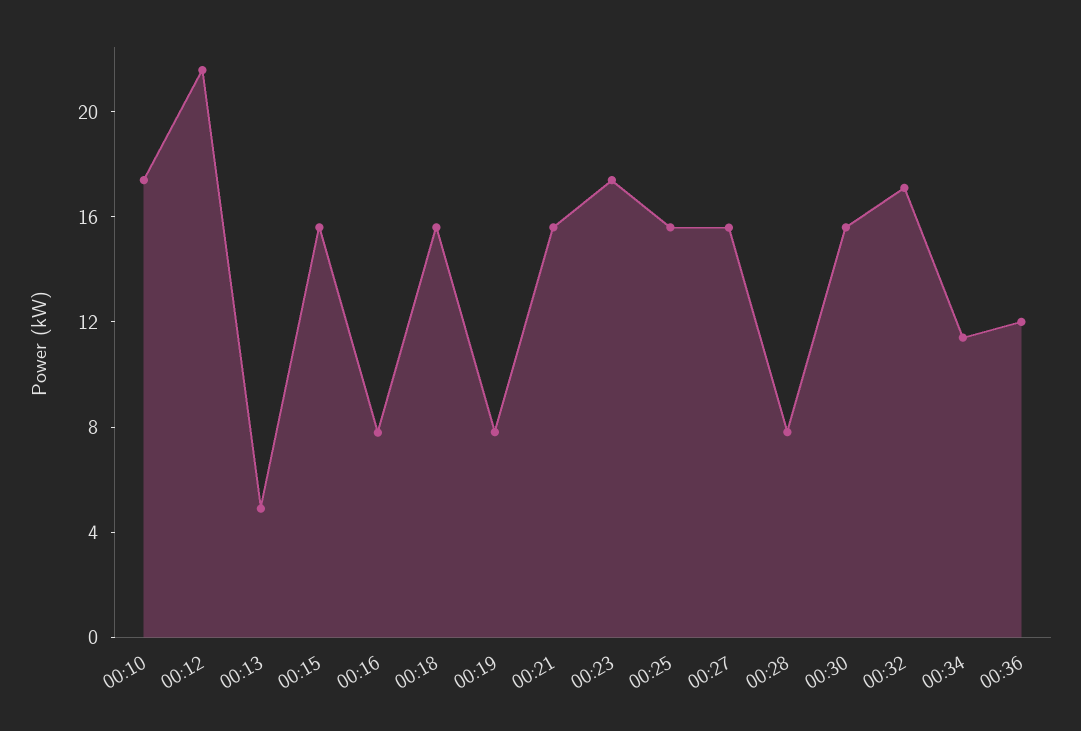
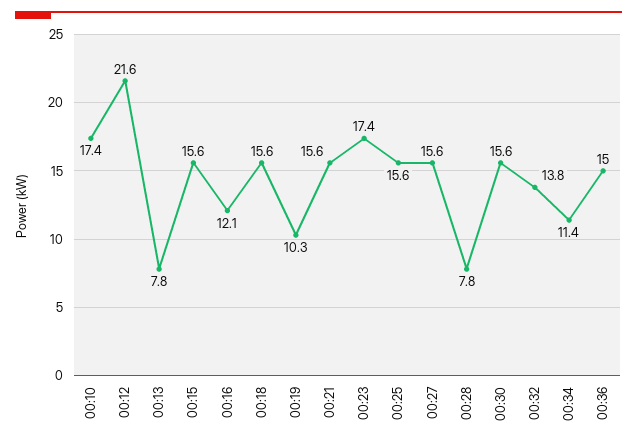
  {
    "00:10": 17.4,
    "00:12": 21.6,
-   "00:13": 5,
+   "00:13": 7.8,
    "00:15": 15.6,
-   "00:16": 8,
+   "00:16": 12.1,
    "00:18": 15.6,
-   "00:19": 8,
+   "00:19": 10.3,
    "00:21": 15.6,
    "00:23": 17.4,
    "00:25": 15.6,
    "00:27": 15.6,
    "00:28": 7.8,
    "00:30": 15.6,
-   "00:32": 17,
+   "00:32": 13.8,
    "00:34": 11.4,
-   "00:36": 12
+   "00:36": 15
  }

